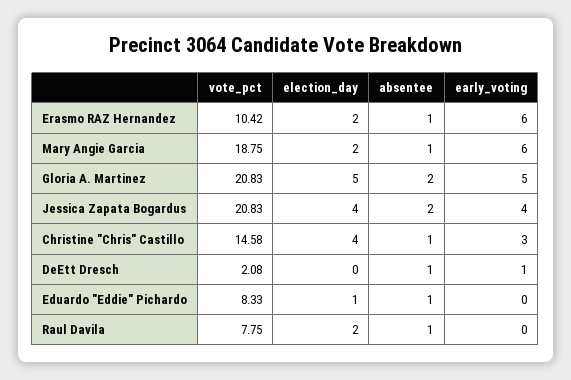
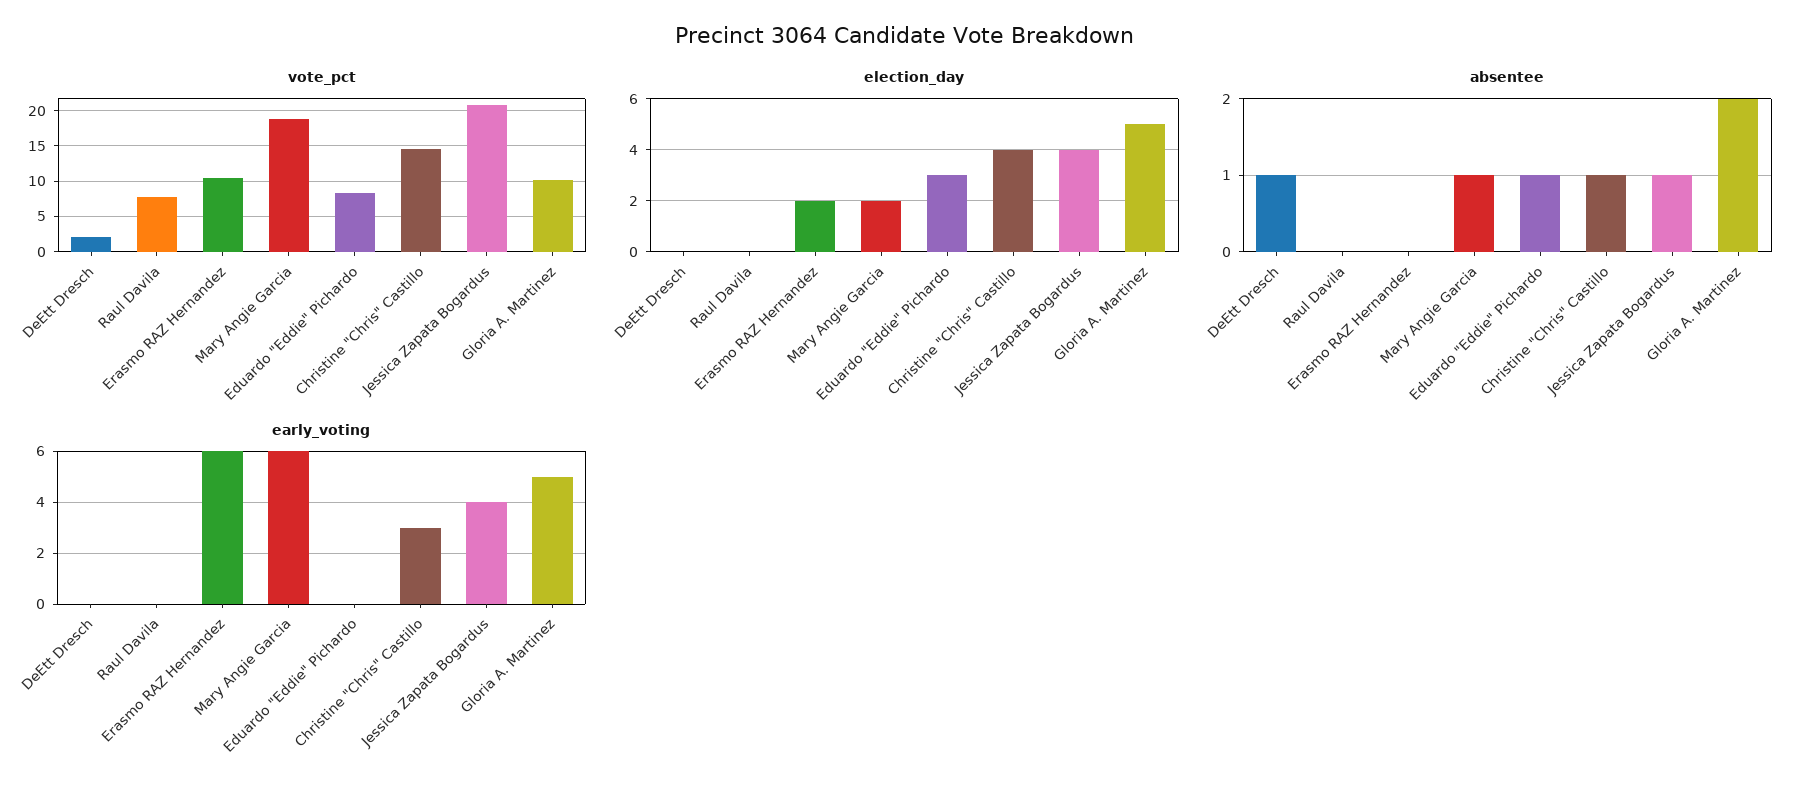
  {
    "vote_pct": {
      "Erasmo RAZ Hernandez": 10.42,
      "Mary Angie Garcia": 18.75,
-     "Gloria A. Martinez": 20.83,
+     "Gloria A. Martinez": 10,
      "Jessica Zapata Bogardus": 20.83,
      "Christine \"Chris\" Castillo": 14.58,
      "DeEtt Dresch": 2.08,
      "Eduardo \"Eddie\" Pichardo": 8.33,
      "Raul Davila": 7.75
    },
    "election_day": {
      "Erasmo RAZ Hernandez": 2,
      "Mary Angie Garcia": 2,
      "Gloria A. Martinez": 5,
      "Jessica Zapata Bogardus": 4,
      "Christine \"Chris\" Castillo": 4,
      "DeEtt Dresch": 0,
-     "Eduardo \"Eddie\" Pichardo": 1,
+     "Eduardo \"Eddie\" Pichardo": 3,
-     "Raul Davila": 2
+     "Raul Davila": 0
    },
    "absentee": {
-     "Erasmo RAZ Hernandez": 1,
+     "Erasmo RAZ Hernandez": 0,
      "Mary Angie Garcia": 1,
      "Gloria A. Martinez": 2,
-     "Jessica Zapata Bogardus": 2,
+     "Jessica Zapata Bogardus": 1,
      "Christine \"Chris\" Castillo": 1,
      "DeEtt Dresch": 1,
      "Eduardo \"Eddie\" Pichardo": 1,
-     "Raul Davila": 1
+     "Raul Davila": 0
    },
    "early_voting": {
      "Erasmo RAZ Hernandez": 6,
      "Mary Angie Garcia": 6,
      "Gloria A. Martinez": 5,
      "Jessica Zapata Bogardus": 4,
      "Christine \"Chris\" Castillo": 3,
-     "DeEtt Dresch": 1,
+     "DeEtt Dresch": 0,
      "Eduardo \"Eddie\" Pichardo": 0,
      "Raul Davila": 0
    }
  }

